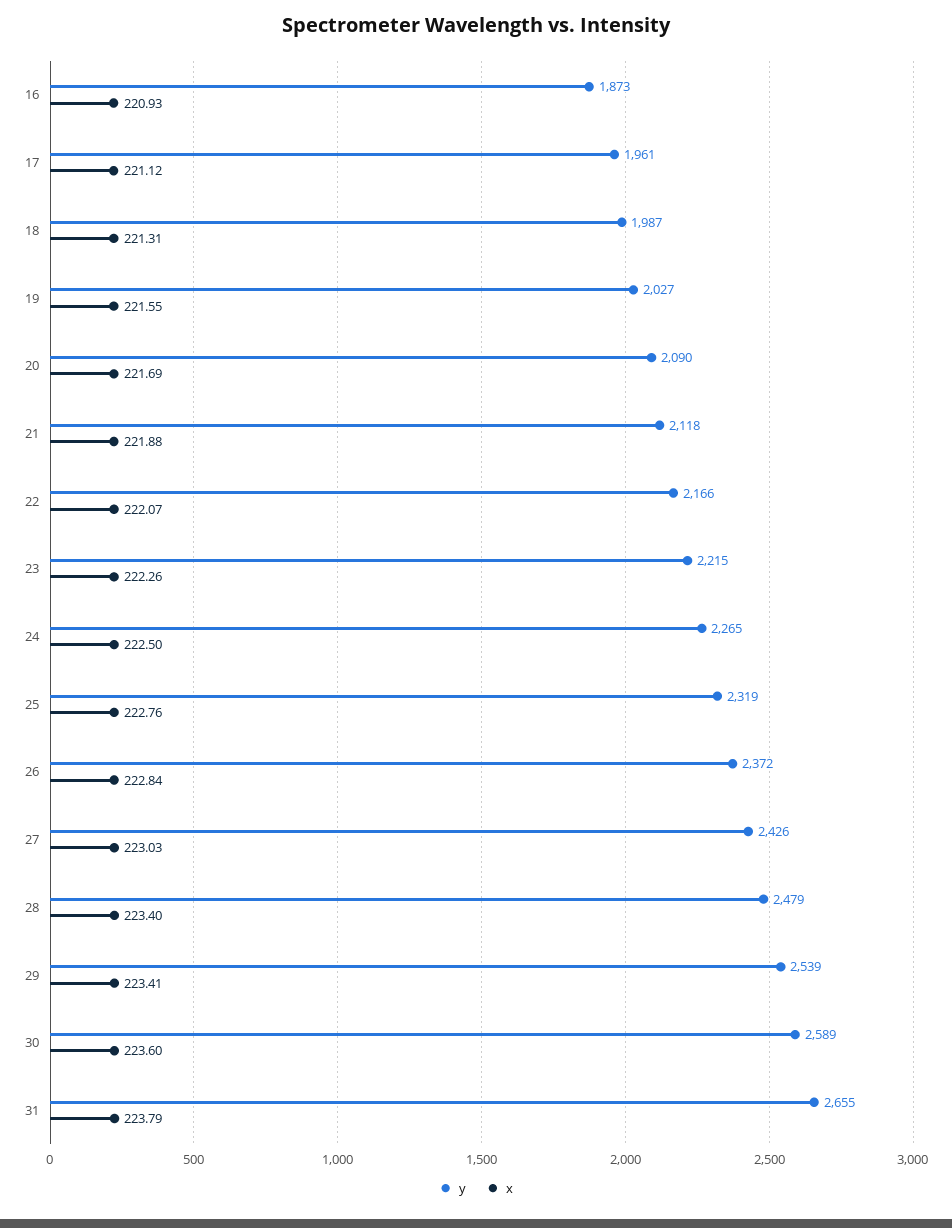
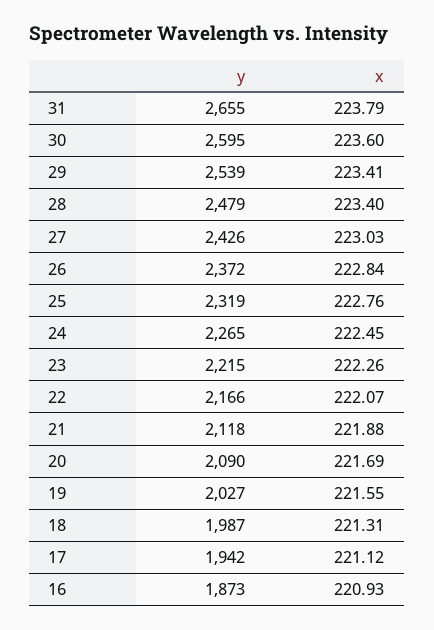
  {
    "y": {
      "16": 1873,
-     "17": 1961,
+     "17": 1942,
      "18": 1987,
      "19": 2027,
      "20": 2090,
      "21": 2118,
      "22": 2166,
      "23": 2215,
      "24": 2265,
      "25": 2319,
      "26": 2372,
      "27": 2426,
      "28": 2479,
      "29": 2539,
-     "30": 2589,
+     "30": 2595,
      "31": 2655
    },
    "x": {
      "16": 220.93,
      "17": 221.12,
      "18": 221.31,
      "19": 221.55,
      "20": 221.69,
      "21": 221.88,
      "22": 222.07,
      "23": 222.26,
-     "24": 222.5,
+     "24": 222.45,
      "25": 222.76,
      "26": 222.84,
      "27": 223.03,
      "28": 223.4,
      "29": 223.41,
      "30": 223.6,
      "31": 223.79
    }
  }

